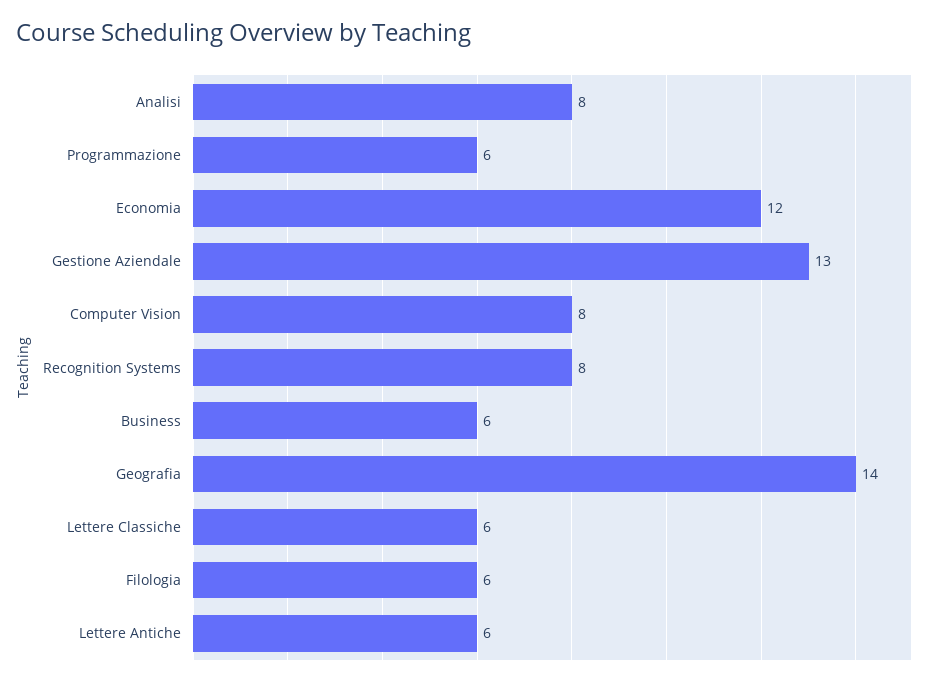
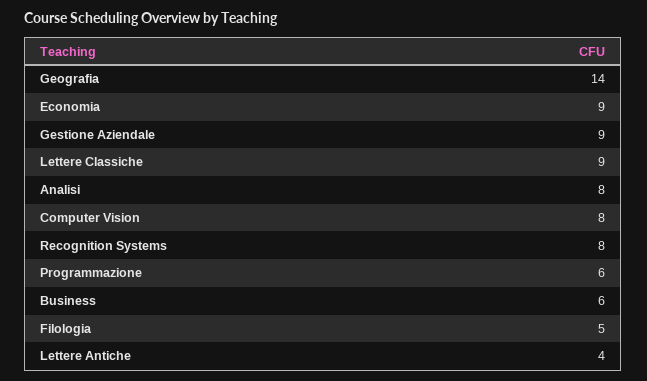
  {
    "Analisi": 8,
    "Programmazione": 6,
-   "Economia": 12,
+   "Economia": 9,
-   "Gestione Aziendale": 13,
+   "Gestione Aziendale": 9,
    "Computer Vision": 8,
    "Recognition Systems": 8,
    "Business": 6,
    "Geografia": 14,
-   "Lettere Classiche": 6,
+   "Lettere Classiche": 9,
-   "Filologia": 6,
+   "Filologia": 5,
-   "Lettere Antiche": 6
+   "Lettere Antiche": 4
  }

